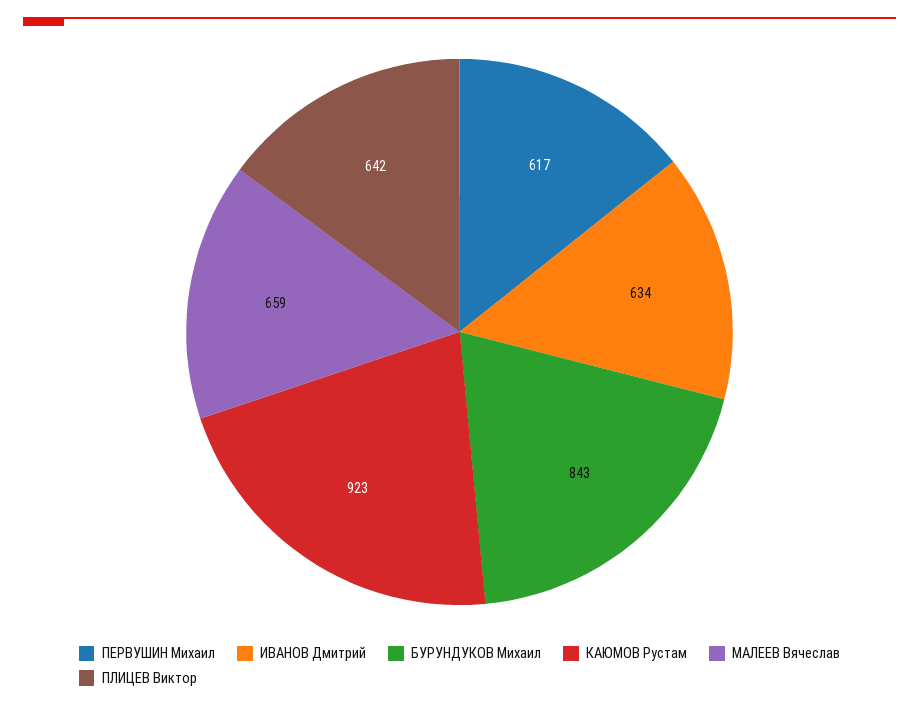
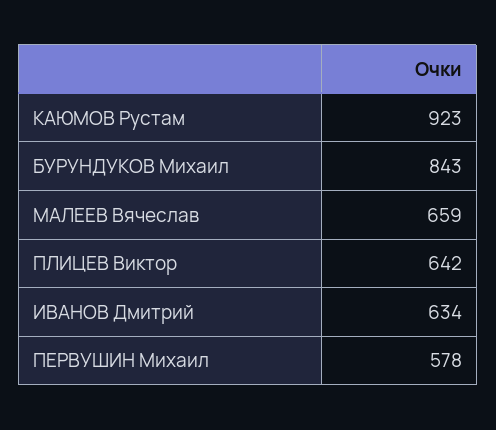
  {
-   "ПЕРВУШИН Михаил": 617,
+   "ПЕРВУШИН Михаил": 578,
    "ИВАНОВ Дмитрий": 634,
    "БУРУНДУКОВ Михаил": 843,
    "КАЮМОВ Рустам": 923,
    "МАЛЕЕВ Вячеслав": 659,
    "ПЛИЦЕВ Виктор": 642
  }

